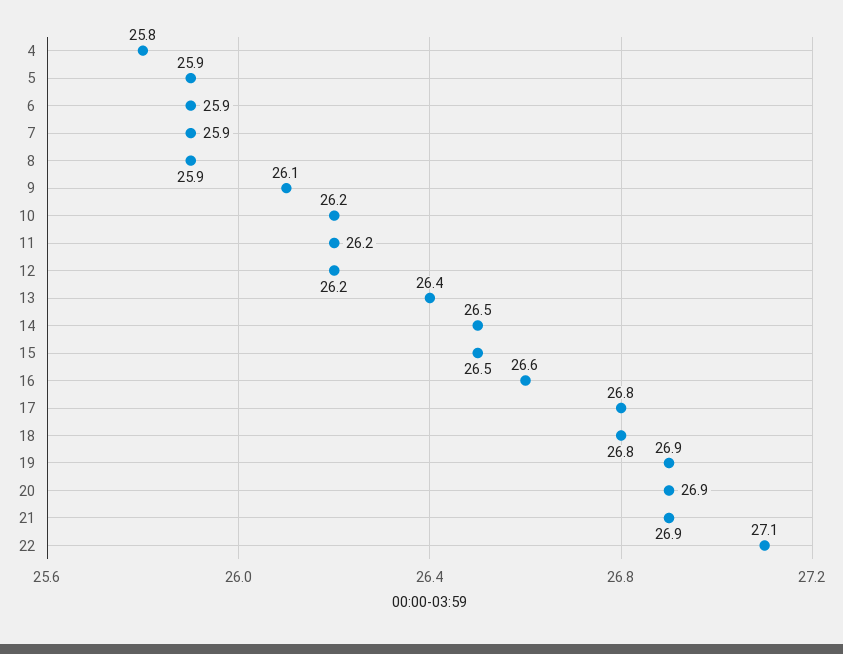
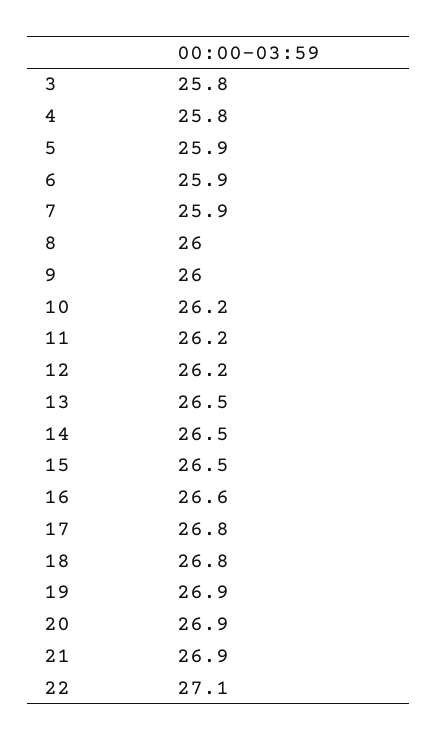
  {
    "4": 25.8,
    "5": 25.9,
    "6": 25.9,
    "7": 25.9,
-   "8": 25.9,
+   "8": 26,
-   "9": 26.1,
+   "9": 26,
    "10": 26.2,
    "11": 26.2,
    "12": 26.2,
-   "13": 26.4,
+   "13": 26.5,
    "14": 26.5,
    "15": 26.5,
    "16": 26.6,
    "17": 26.8,
    "18": 26.8,
    "19": 26.9,
    "20": 26.9,
    "21": 26.9,
-   "22": 27.1
+   "22": 27.1,
+   "3": 25.8
  }

